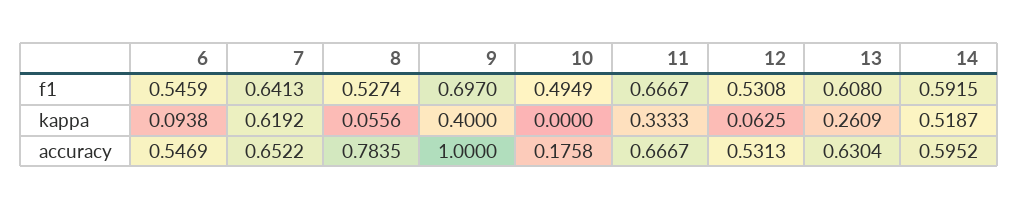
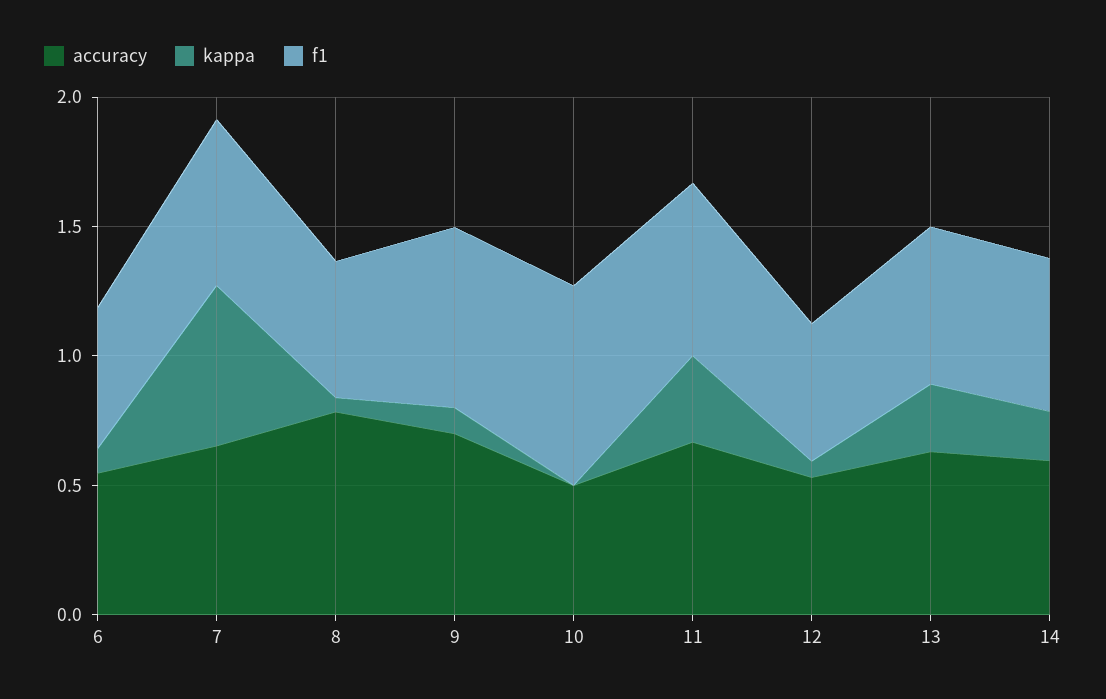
  {
    "f1": {
      "6": 0.5459,
      "7": 0.6413,
      "8": 0.5274,
      "9": 0.697,
-     "10": 0.4949,
+     "10": 0.8,
      "11": 0.6667,
      "12": 0.5308,
      "13": 0.608,
      "14": 0.5915
    },
    "kappa": {
      "6": 0.0938,
      "7": 0.6192,
      "8": 0.0556,
-     "9": 0.4,
+     "9": 0.1,
      "10": 0,
      "11": 0.3333,
      "12": 0.0625,
      "13": 0.2609,
-     "14": 0.5187
+     "14": 0.2
    },
    "accuracy": {
      "6": 0.5469,
      "7": 0.6522,
      "8": 0.7835,
-     "9": 1,
+     "9": 0.7,
-     "10": 0.1758,
+     "10": 0.5,
      "11": 0.6667,
      "12": 0.5313,
      "13": 0.6304,
      "14": 0.5952
    }
  }

